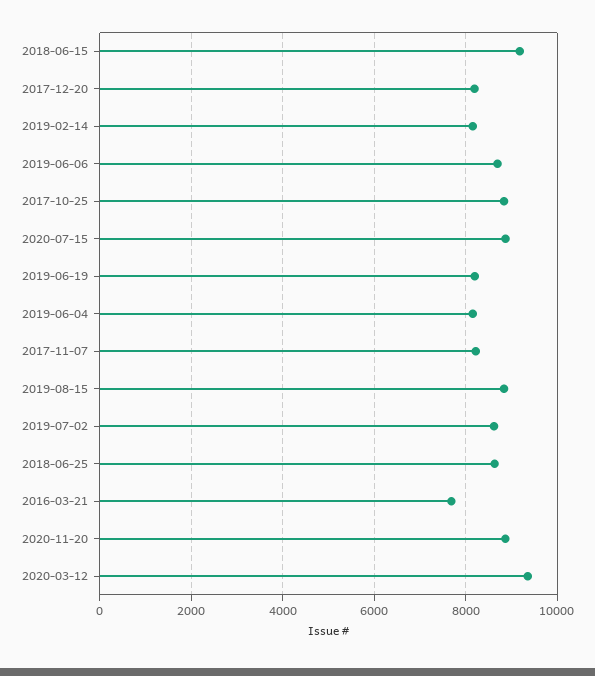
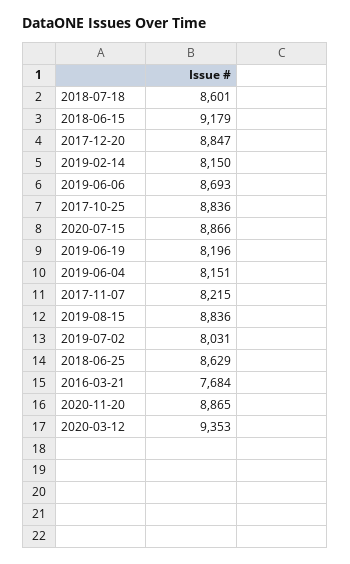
  {
    "2018-06-15": 9179,
-   "2017-12-20": 8200,
+   "2017-12-20": 8847,
    "2019-02-14": 8150,
    "2019-06-06": 8693,
    "2017-10-25": 8836,
    "2020-07-15": 8866,
    "2019-06-19": 8196,
    "2019-06-04": 8151,
    "2017-11-07": 8215,
    "2019-08-15": 8836,
-   "2019-07-02": 8600,
+   "2019-07-02": 8031,
    "2018-06-25": 8629,
    "2016-03-21": 7684,
    "2020-11-20": 8865,
-   "2020-03-12": 9353
+   "2020-03-12": 9353,
+   "2018-07-18": 8601
  }

